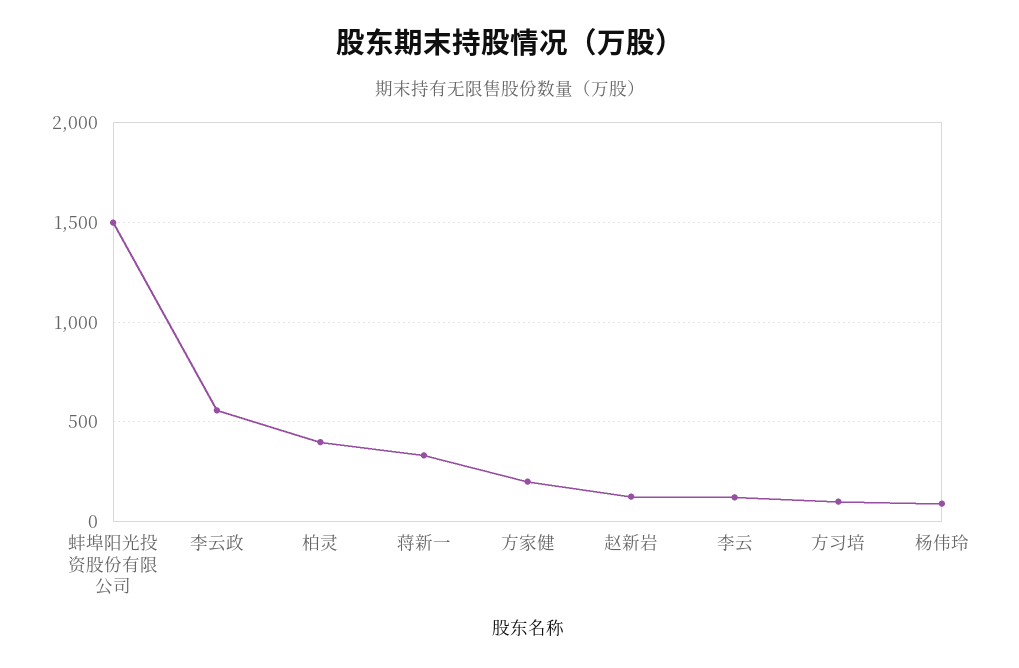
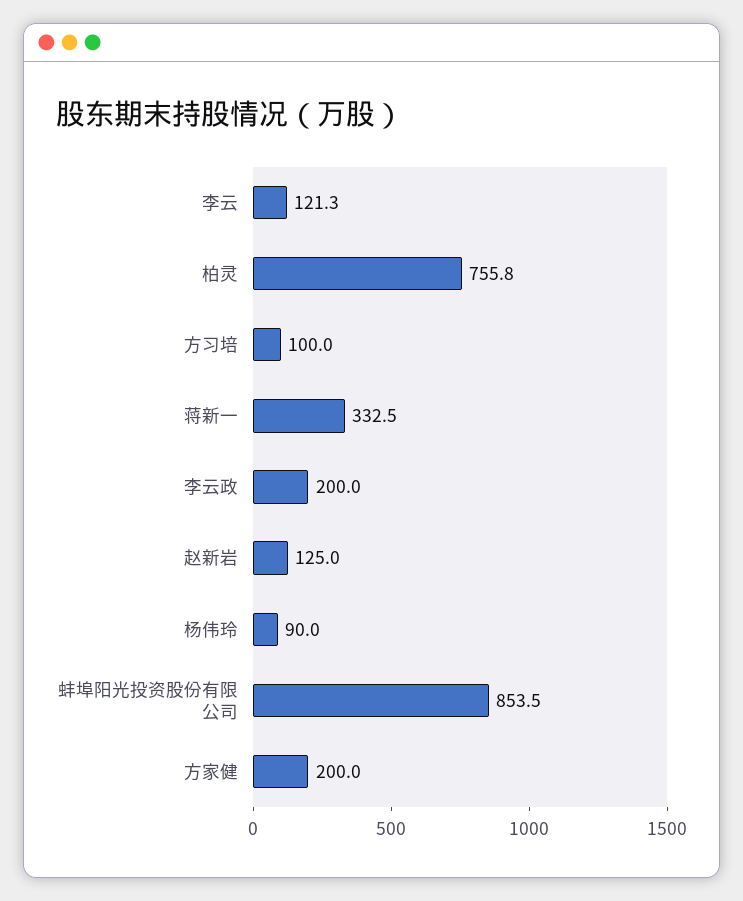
  {
-   "蚌埠阳光投资股份有限公司": 1500,
+   "蚌埠阳光投资股份有限公司": 853.5,
-   "李云政": 550,
+   "李云政": 200,
-   "柏灵": 400,
+   "柏灵": 755.8,
    "蒋新一": 332.5,
    "方家健": 200,
    "赵新岩": 125,
    "李云": 121.3,
    "方习培": 100,
    "杨伟玲": 90
  }

